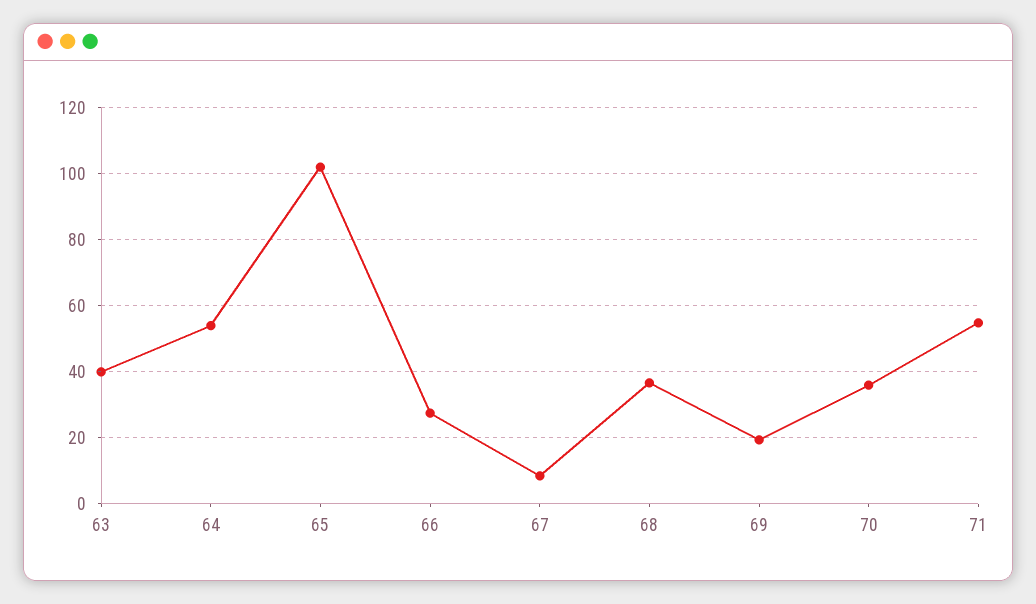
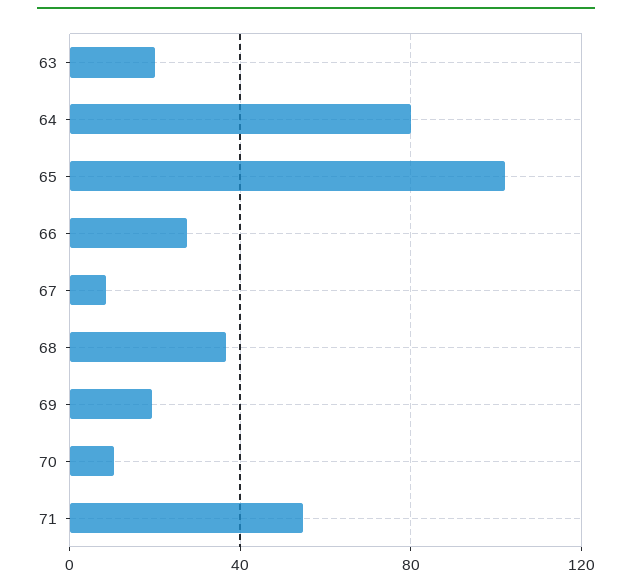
  {
-   "63": 40,
+   "63": 20,
-   "64": 54,
+   "64": 80,
    "65": 102,
    "66": 28,
    "67": 8,
    "68": 36,
    "69": 20,
-   "70": 36,
+   "70": 10,
    "71": 54
  }

